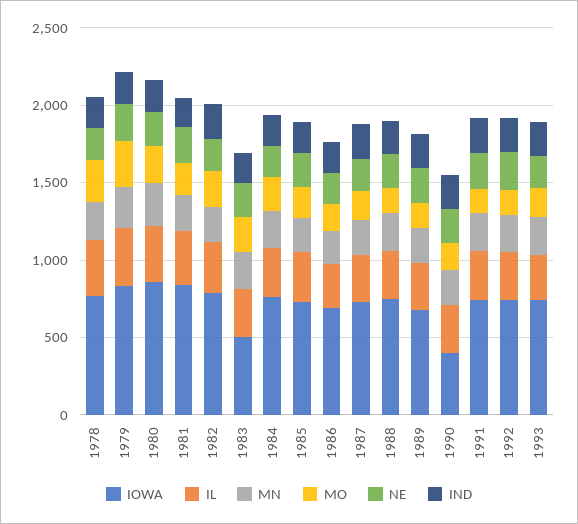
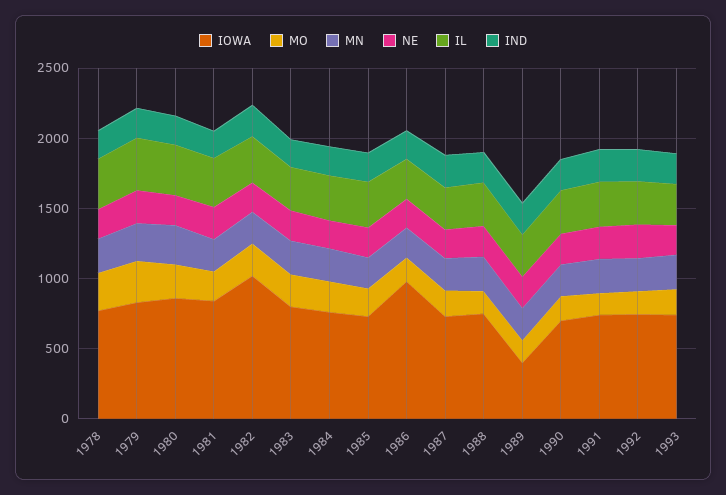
  {
    "IOWA": {
      "1978": 800,
      "1979": 800,
      "1980": 900,
      "1981": 800,
-     "1982": 800,
+     "1982": 1000,
-     "1983": 500,
+     "1983": 800,
      "1984": 800,
      "1985": 700,
-     "1986": 700,
+     "1986": 1000,
      "1987": 700,
      "1988": 800,
-     "1989": 700,
+     "1989": 400,
-     "1990": 400,
+     "1990": 700,
      "1991": 700,
      "1992": 700,
      "1993": 700
    },
    "IL": {
      "1978": 400,
      "1979": 400,
      "1980": 400,
      "1981": 400,
      "1982": 300,
      "1983": 300,
      "1984": 300,
      "1985": 300,
      "1986": 300,
      "1987": 300,
      "1988": 300,
      "1989": 300,
      "1990": 300,
      "1991": 300,
      "1992": 300,
      "1993": 300
    },
    "MN": {
      "1978": 200,
      "1979": 300,
      "1980": 300,
      "1981": 200,
      "1982": 200,
      "1983": 200,
      "1984": 200,
      "1985": 200,
      "1986": 200,
      "1987": 200,
      "1988": 200,
      "1989": 200,
      "1990": 200,
      "1991": 200,
      "1992": 200,
      "1993": 200
    },
    "MO": {
      "1978": 300,
      "1979": 300,
      "1980": 200,
      "1981": 200,
      "1982": 200,
      "1983": 200,
      "1984": 200,
      "1985": 200,
      "1986": 200,
      "1987": 200,
      "1988": 200,
      "1989": 200,
      "1990": 200,
      "1991": 200,
      "1992": 200,
      "1993": 200
    },
    "NE": {
      "1978": 200,
      "1979": 200,
      "1980": 200,
      "1981": 200,
      "1982": 200,
      "1983": 200,
      "1984": 200,
      "1985": 200,
      "1986": 200,
      "1987": 200,
      "1988": 200,
      "1989": 200,
      "1990": 200,
      "1991": 200,
      "1992": 200,
      "1993": 200
    },
    "IND": {
      "1978": 200,
      "1979": 200,
      "1980": 200,
      "1981": 200,
      "1982": 200,
      "1983": 200,
      "1984": 200,
      "1985": 200,
      "1986": 200,
      "1987": 200,
      "1988": 200,
      "1989": 200,
      "1990": 200,
      "1991": 200,
      "1992": 200,
      "1993": 200
    }
  }

